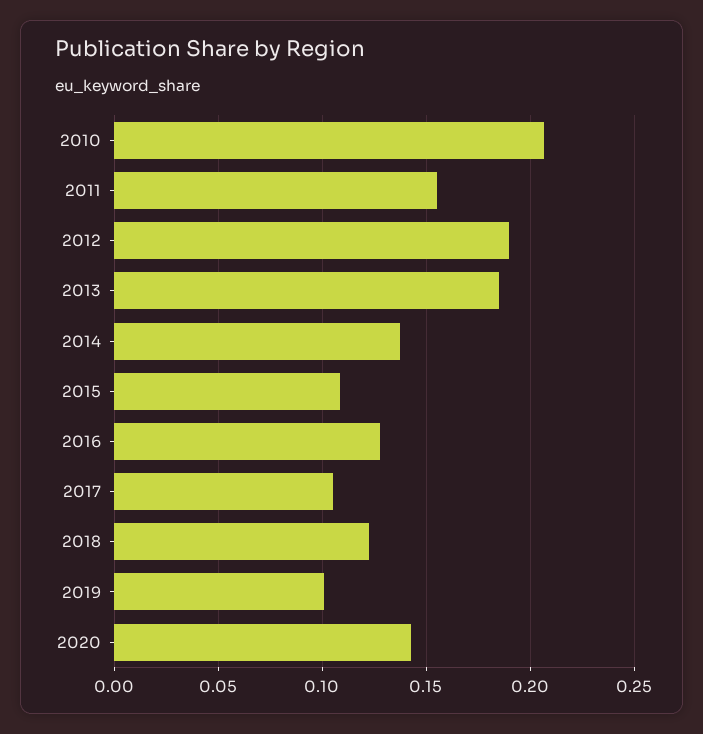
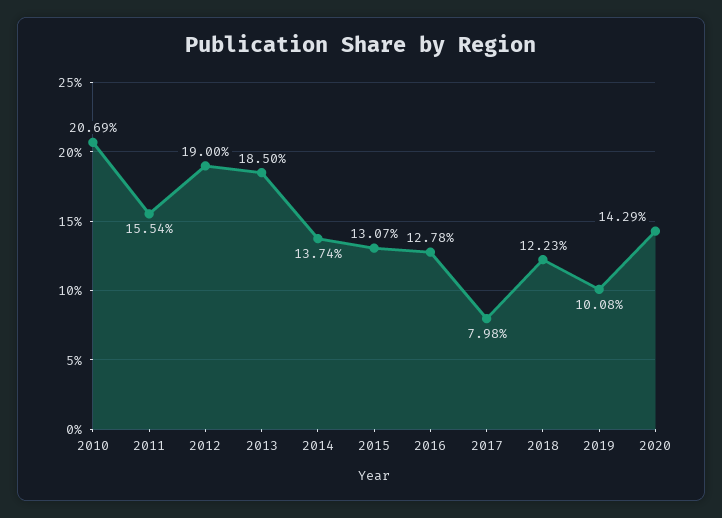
  {
    "2010": 0.2069,
    "2011": 0.1554,
    "2012": 0.19,
    "2013": 0.185,
    "2014": 0.1374,
-   "2015": 0.11,
+   "2015": 0.1307,
    "2016": 0.1278,
-   "2017": 0.105,
+   "2017": 0.0798,
    "2018": 0.1223,
    "2019": 0.1008,
    "2020": 0.1429
  }

